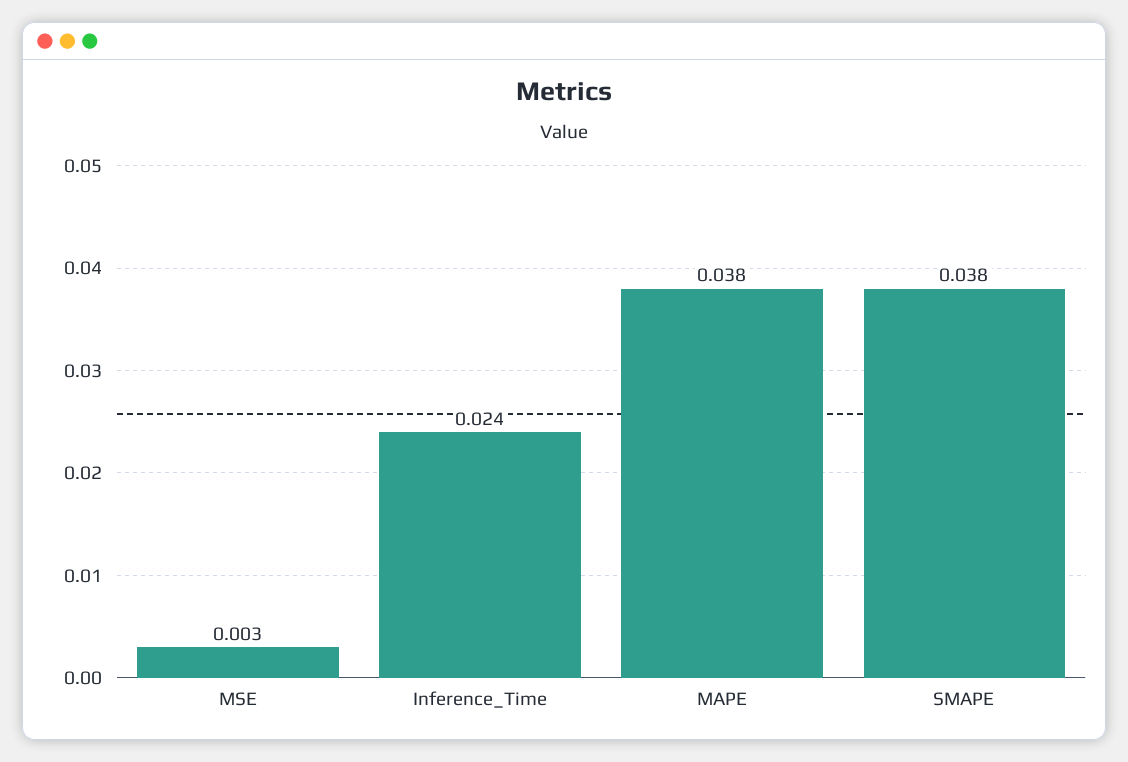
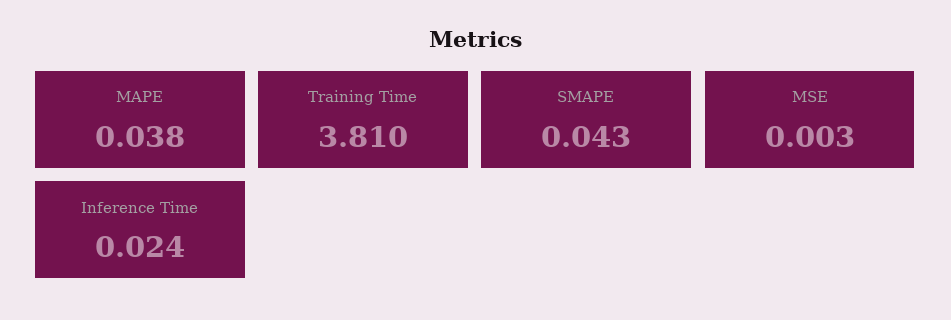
  {
    "MSE": 0.003,
    "Inference_Time": 0.024,
    "MAPE": 0.038,
-   "SMAPE": 0.038
+   "SMAPE": 0.043,
+   "Training Time": 3.81
  }

